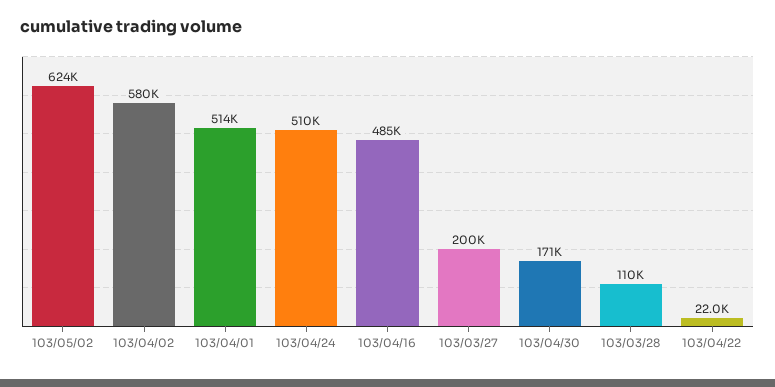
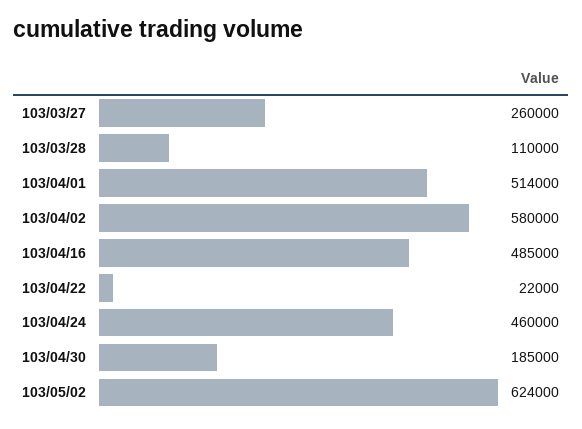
  {
    "103/05/02": 624000,
    "103/04/02": 580000,
    "103/04/01": 514000,
-   "103/04/24": 510000,
+   "103/04/24": 460000,
    "103/04/16": 485000,
-   "103/03/27": 200000,
+   "103/03/27": 260000,
-   "103/04/30": 171000,
+   "103/04/30": 185000,
    "103/03/28": 110000,
    "103/04/22": 22000
  }

